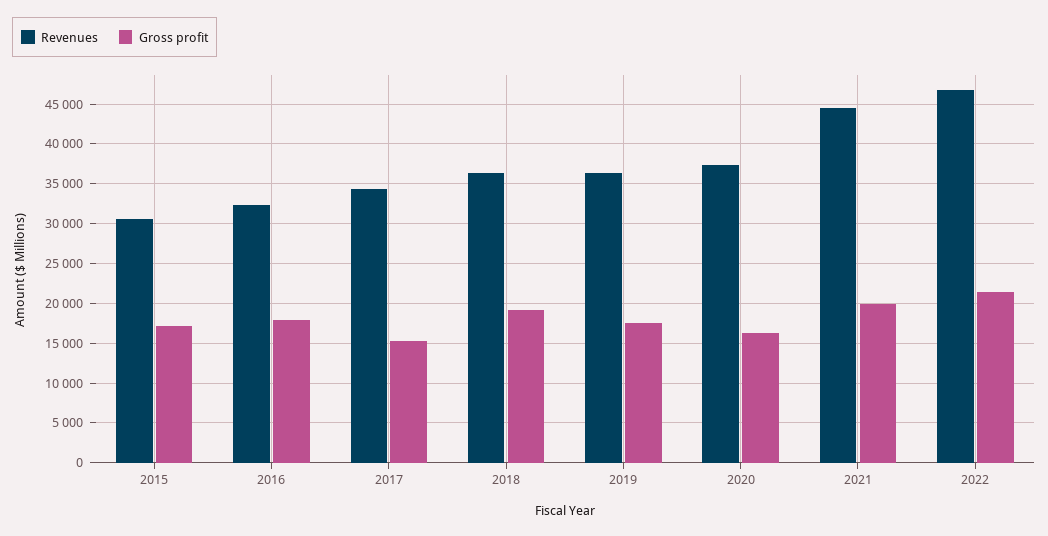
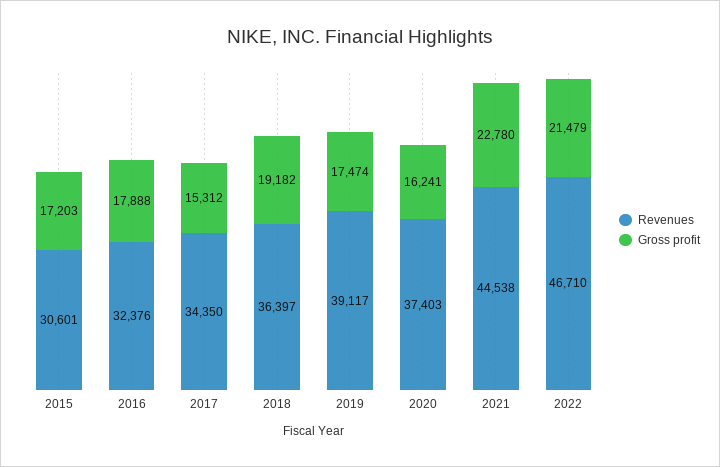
  {
    "Revenues": {
      "2015": 30601,
      "2016": 32376,
      "2017": 34350,
      "2018": 36397,
-     "2019": 36000,
+     "2019": 39117,
      "2020": 37403,
      "2021": 44538,
      "2022": 46710
    },
    "Gross profit": {
      "2015": 17203,
      "2016": 17888,
      "2017": 15312,
      "2018": 19182,
      "2019": 17474,
      "2020": 16241,
-     "2021": 20000,
+     "2021": 22780,
      "2022": 21479
    }
  }

